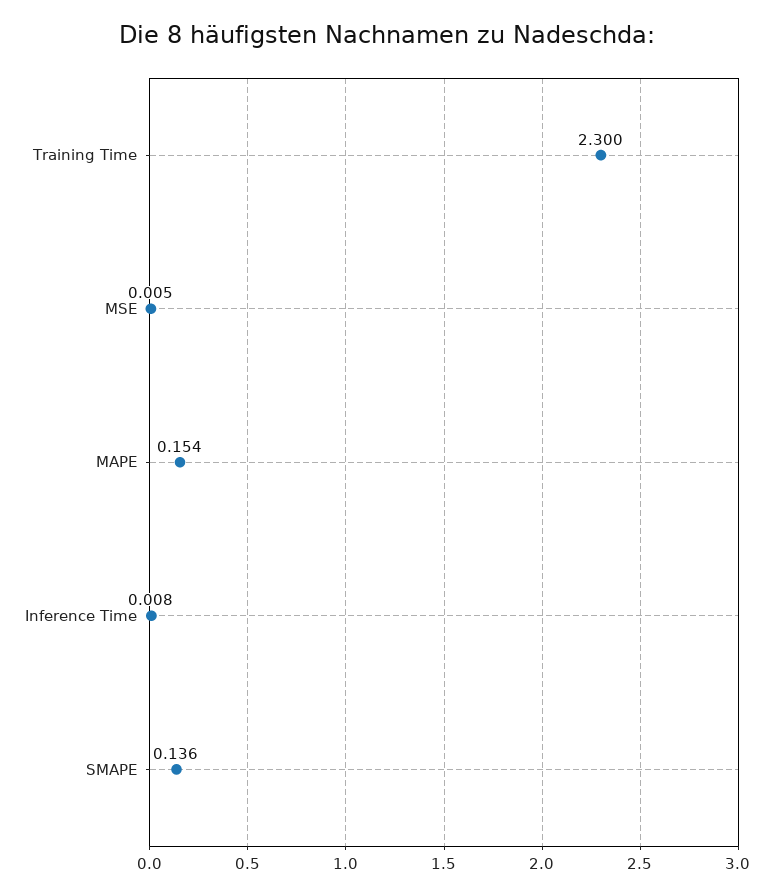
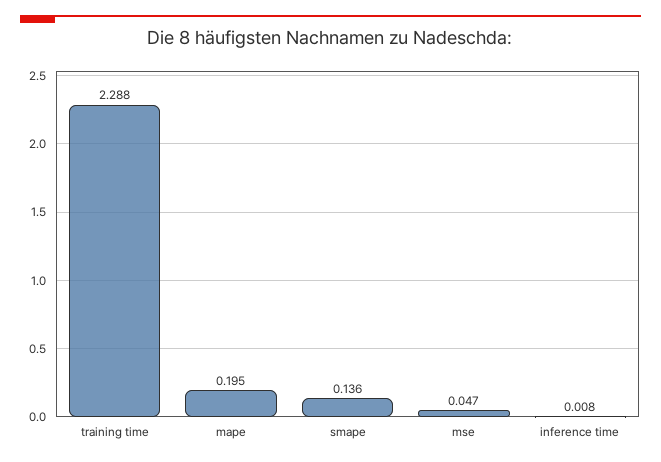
  {
-   "Training Time": 2.3,
+   "Training Time": 2.288,
-   "MSE": 0.005,
+   "MSE": 0.047,
-   "MAPE": 0.154,
+   "MAPE": 0.195,
    "Inference Time": 0.008,
    "SMAPE": 0.136
  }

